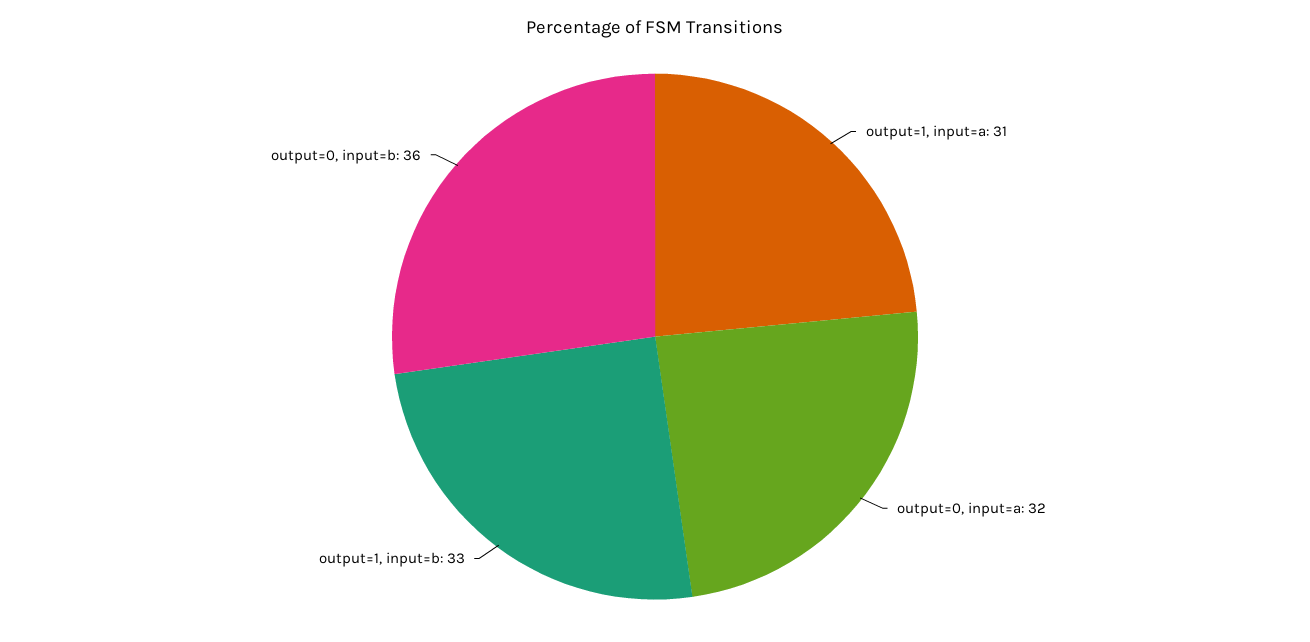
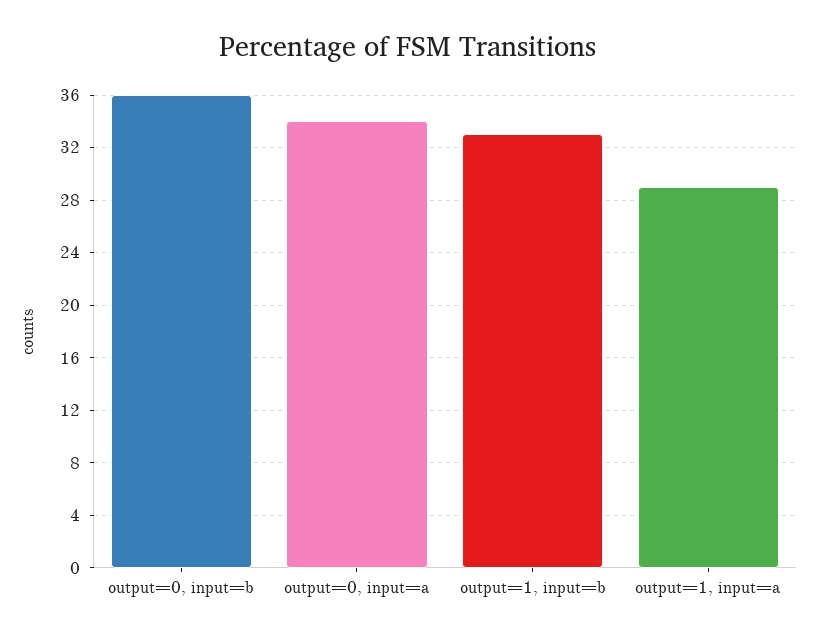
  {
-   "output=1, input=a": 31,
+   "output=1, input=a": 29,
-   "output=0, input=a": 32,
+   "output=0, input=a": 34,
    "output=1, input=b": 33,
    "output=0, input=b": 36
  }

